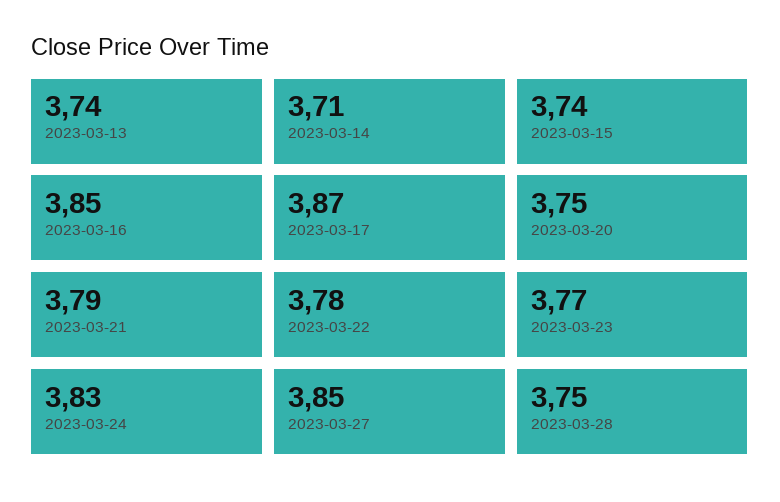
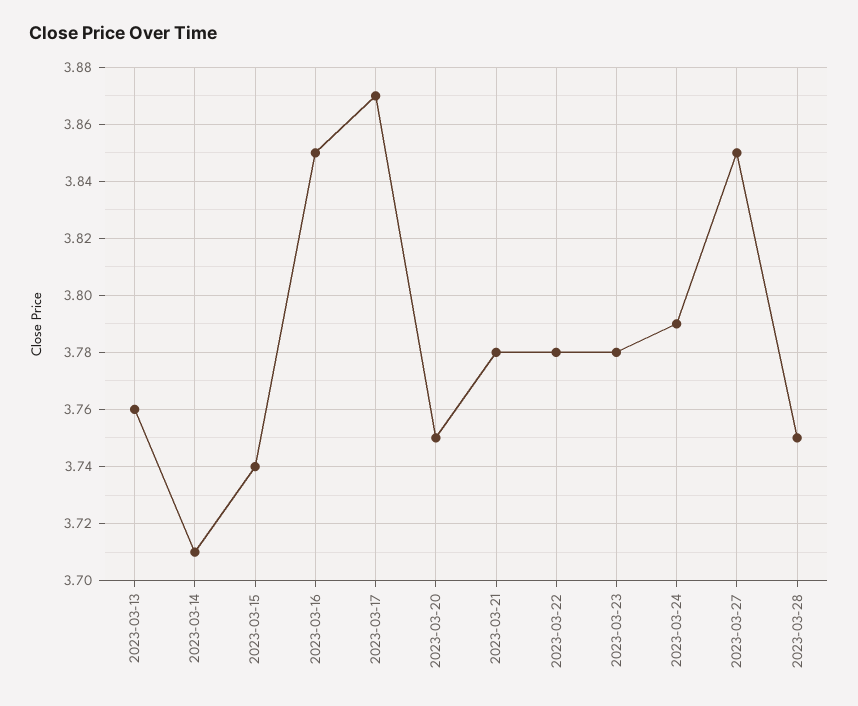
  {
-   "2023-03-13": 3.74,
+   "2023-03-13": 3.76,
    "2023-03-14": 3.71,
    "2023-03-15": 3.74,
    "2023-03-16": 3.85,
    "2023-03-17": 3.87,
    "2023-03-20": 3.75,
-   "2023-03-21": 3.79,
+   "2023-03-21": 3.78,
    "2023-03-22": 3.78,
-   "2023-03-23": 3.77,
+   "2023-03-23": 3.78,
-   "2023-03-24": 3.83,
+   "2023-03-24": 3.79,
    "2023-03-27": 3.85,
    "2023-03-28": 3.75
  }

